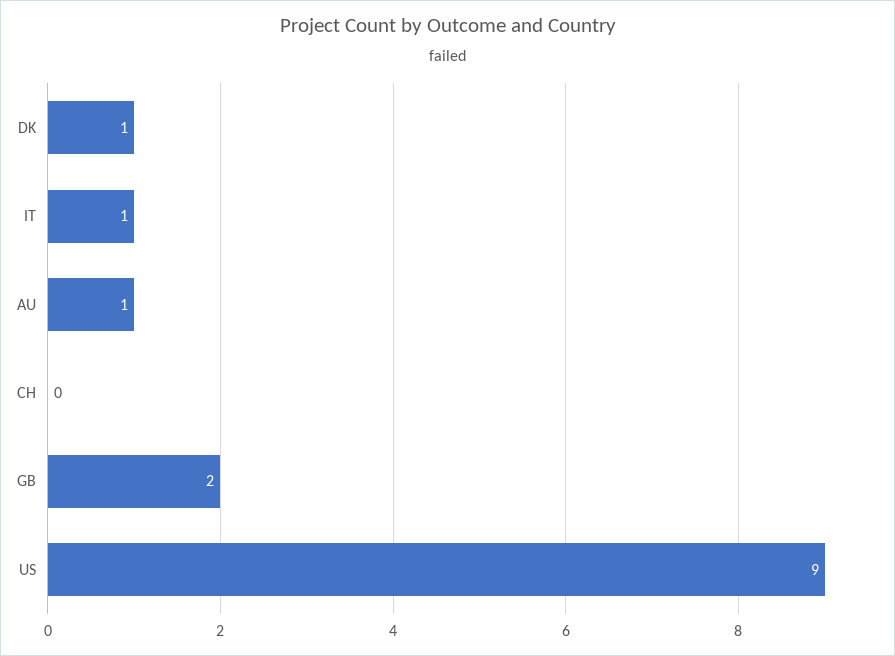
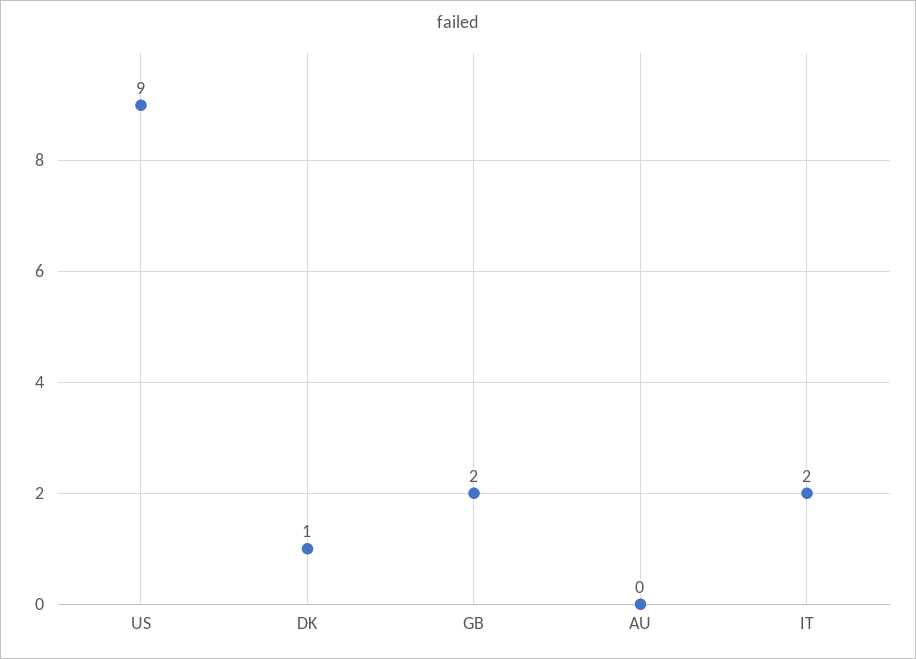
  {
    "DK": 1,
-   "IT": 1,
+   "IT": 2,
-   "AU": 1,
+   "AU": 0,
-   "CH": 0,
    "GB": 2,
    "US": 9
  }

